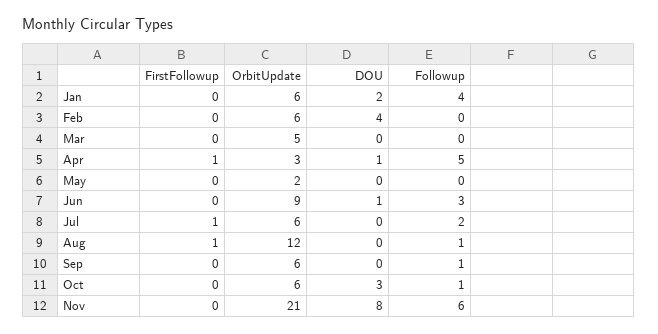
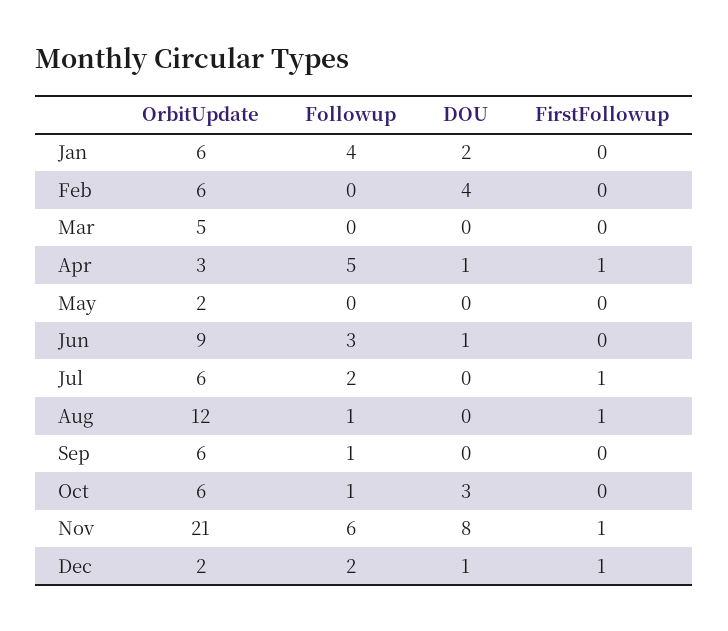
  {
    "FirstFollowup": {
      "Jan": 0,
      "Feb": 0,
      "Mar": 0,
      "Apr": 1,
      "May": 0,
      "Jun": 0,
      "Jul": 1,
      "Aug": 1,
      "Sep": 0,
      "Oct": 0,
-     "Nov": 0
+     "Nov": 1,
+     "Dec": 1
    },
    "OrbitUpdate": {
      "Jan": 6,
      "Feb": 6,
      "Mar": 5,
      "Apr": 3,
      "May": 2,
      "Jun": 9,
      "Jul": 6,
      "Aug": 12,
      "Sep": 6,
      "Oct": 6,
-     "Nov": 21
+     "Nov": 21,
+     "Dec": 2
    },
    "DOU": {
      "Jan": 2,
      "Feb": 4,
      "Mar": 0,
      "Apr": 1,
      "May": 0,
      "Jun": 1,
      "Jul": 0,
      "Aug": 0,
      "Sep": 0,
      "Oct": 3,
-     "Nov": 8
+     "Nov": 8,
+     "Dec": 1
    },
    "Followup": {
      "Jan": 4,
      "Feb": 0,
      "Mar": 0,
      "Apr": 5,
      "May": 0,
      "Jun": 3,
      "Jul": 2,
      "Aug": 1,
      "Sep": 1,
      "Oct": 1,
-     "Nov": 6
+     "Nov": 6,
+     "Dec": 2
    }
  }

